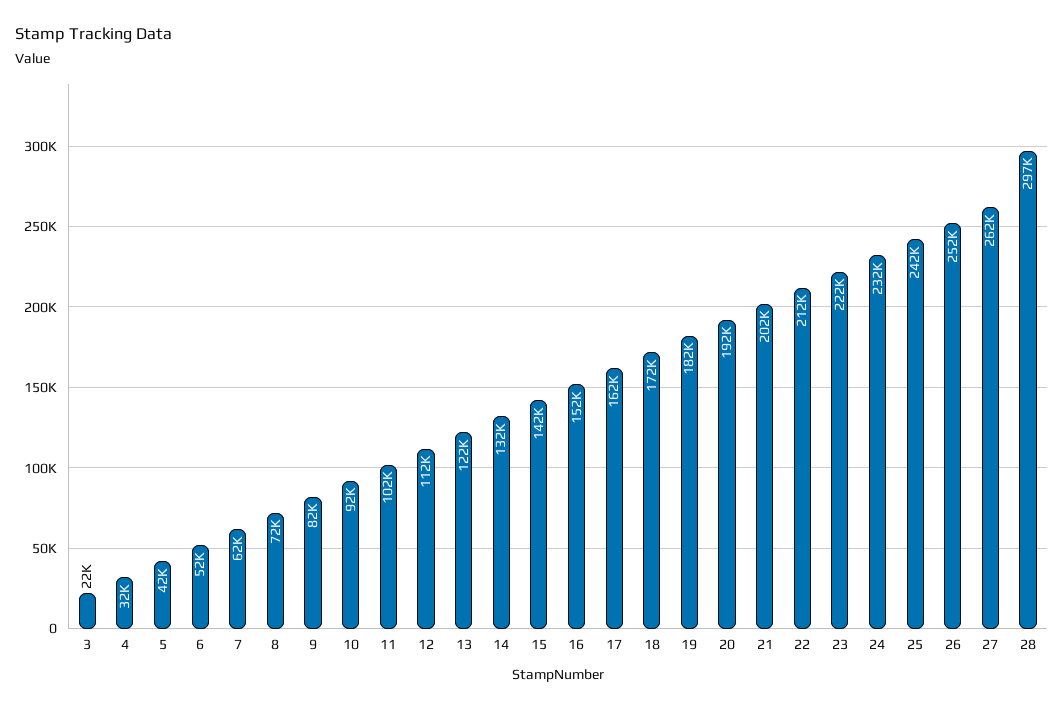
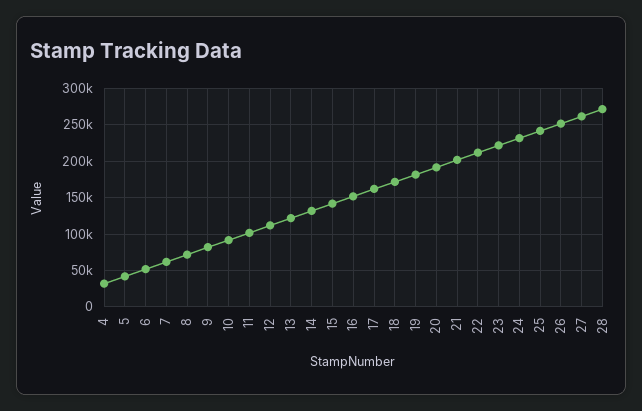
  {
-   "3": 22000,
    "4": 32000,
    "5": 42000,
    "6": 52000,
    "7": 62000,
    "8": 72000,
    "9": 82000,
    "10": 92000,
    "11": 102000,
    "12": 112000,
    "13": 122000,
    "14": 132000,
    "15": 142000,
    "16": 152000,
    "17": 162000,
    "18": 172000,
    "19": 182000,
    "20": 192000,
    "21": 202000,
    "22": 212000,
    "23": 222000,
    "24": 232000,
    "25": 242000,
    "26": 252000,
    "27": 262000,
-   "28": 297000
+   "28": 270000
  }

